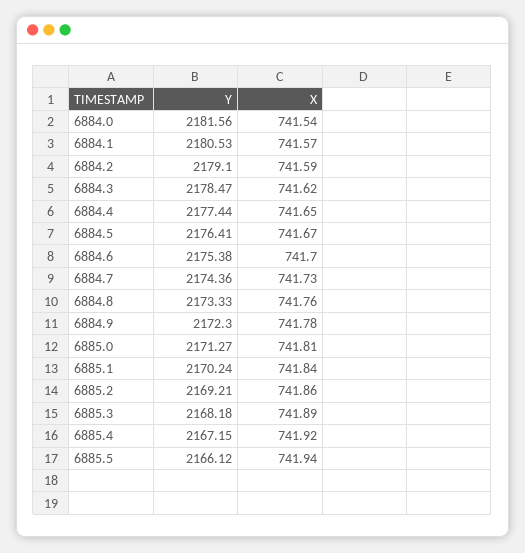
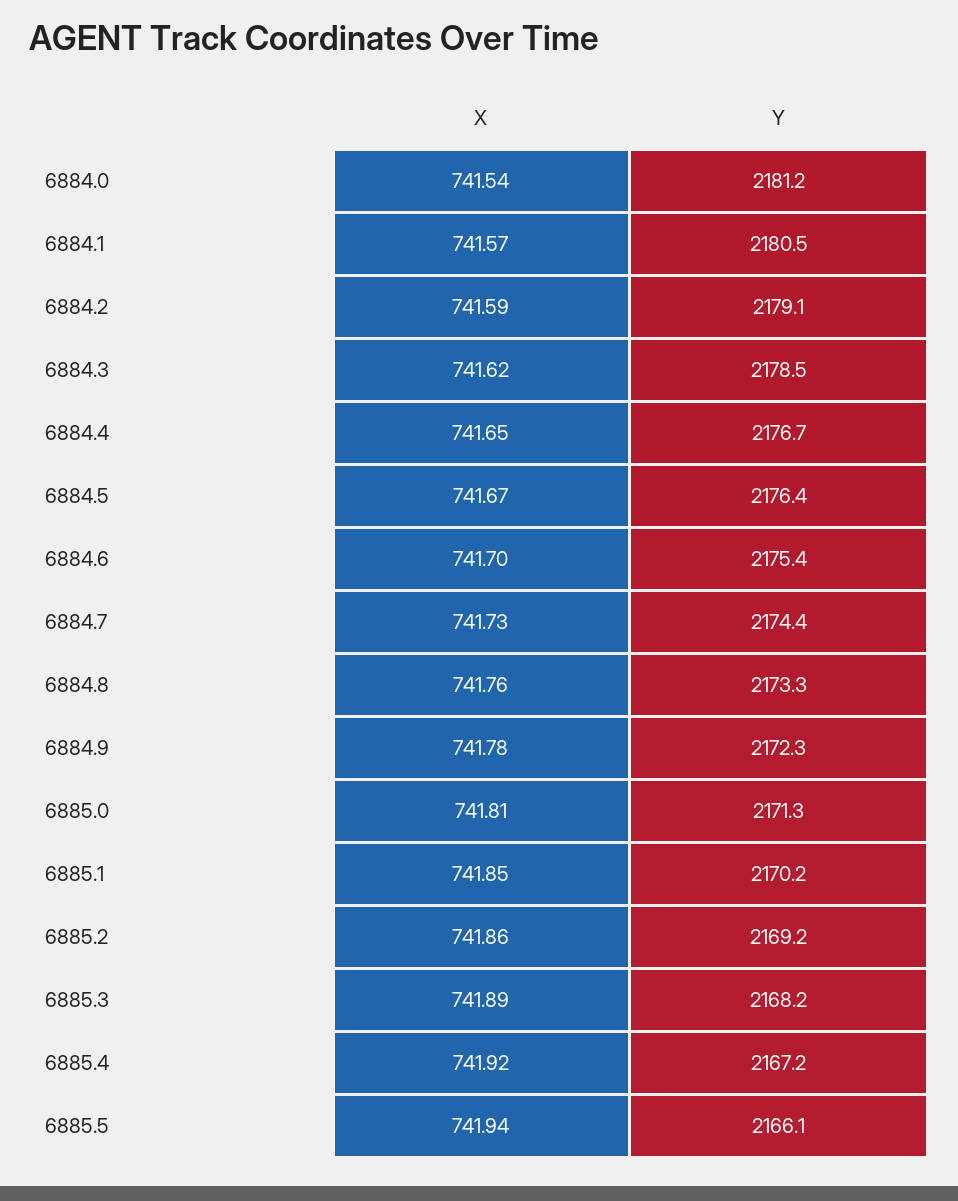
  {
    "Y": {
-     "6884.0": 2181.56,
+     "6884.0": 2181.2,
      "6884.1": 2180.53,
      "6884.2": 2179.1,
      "6884.3": 2178.47,
-     "6884.4": 2177.44,
+     "6884.4": 2176.7,
      "6884.5": 2176.41,
      "6884.6": 2175.38,
      "6884.7": 2174.36,
      "6884.8": 2173.33,
      "6884.9": 2172.3,
      "6885.0": 2171.27,
      "6885.1": 2170.24,
      "6885.2": 2169.21,
      "6885.3": 2168.18,
      "6885.4": 2167.15,
      "6885.5": 2166.12
    },
    "X": {
      "6884.0": 741.54,
      "6884.1": 741.57,
      "6884.2": 741.59,
      "6884.3": 741.62,
      "6884.4": 741.65,
      "6884.5": 741.67,
      "6884.6": 741.7,
      "6884.7": 741.73,
      "6884.8": 741.76,
      "6884.9": 741.78,
      "6885.0": 741.81,
-     "6885.1": 741.84,
+     "6885.1": 741.85,
      "6885.2": 741.86,
      "6885.3": 741.89,
      "6885.4": 741.92,
      "6885.5": 741.94
    }
  }

